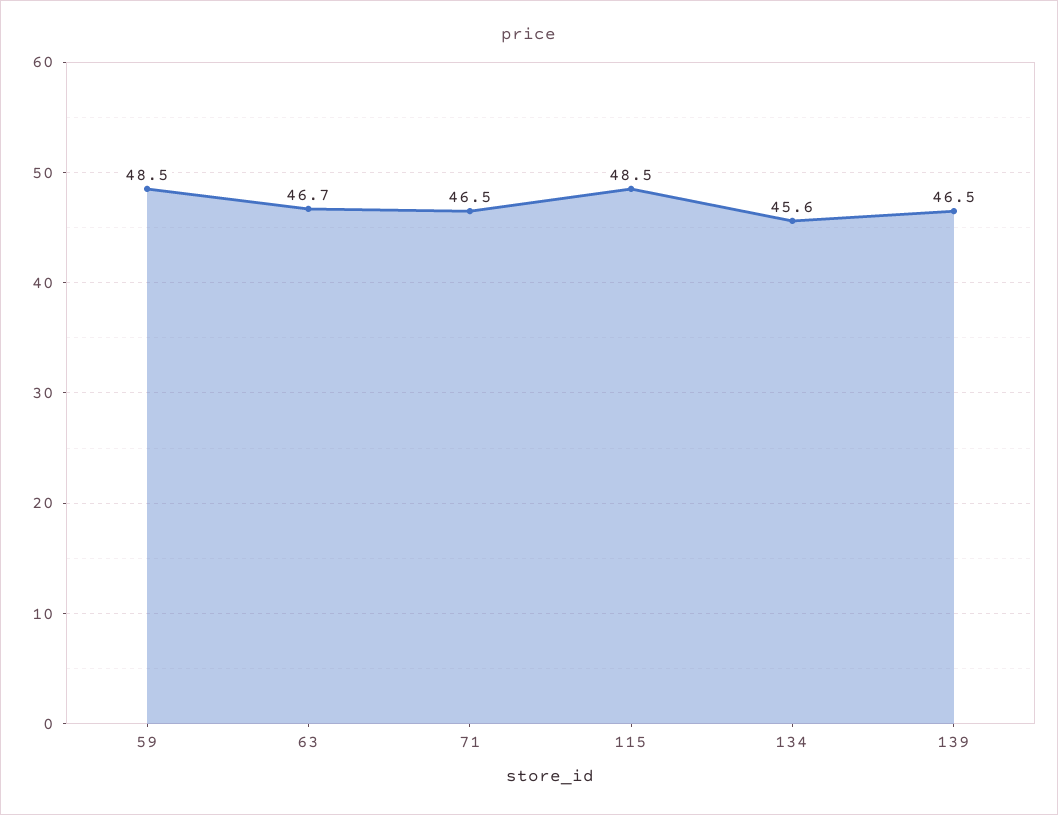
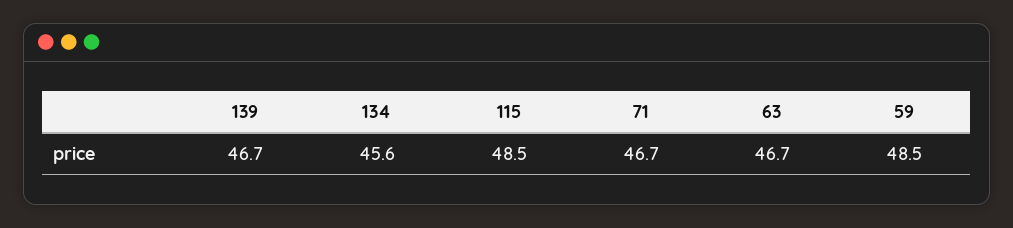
  {
    "59": 48.5,
    "63": 46.7,
-   "71": 46.5,
+   "71": 46.7,
    "115": 48.5,
    "134": 45.6,
-   "139": 46.5
+   "139": 46.7
  }

